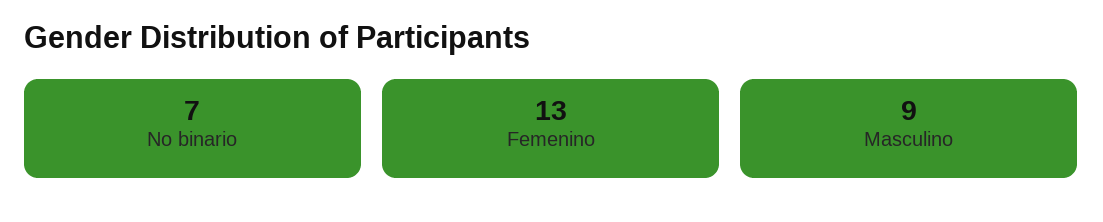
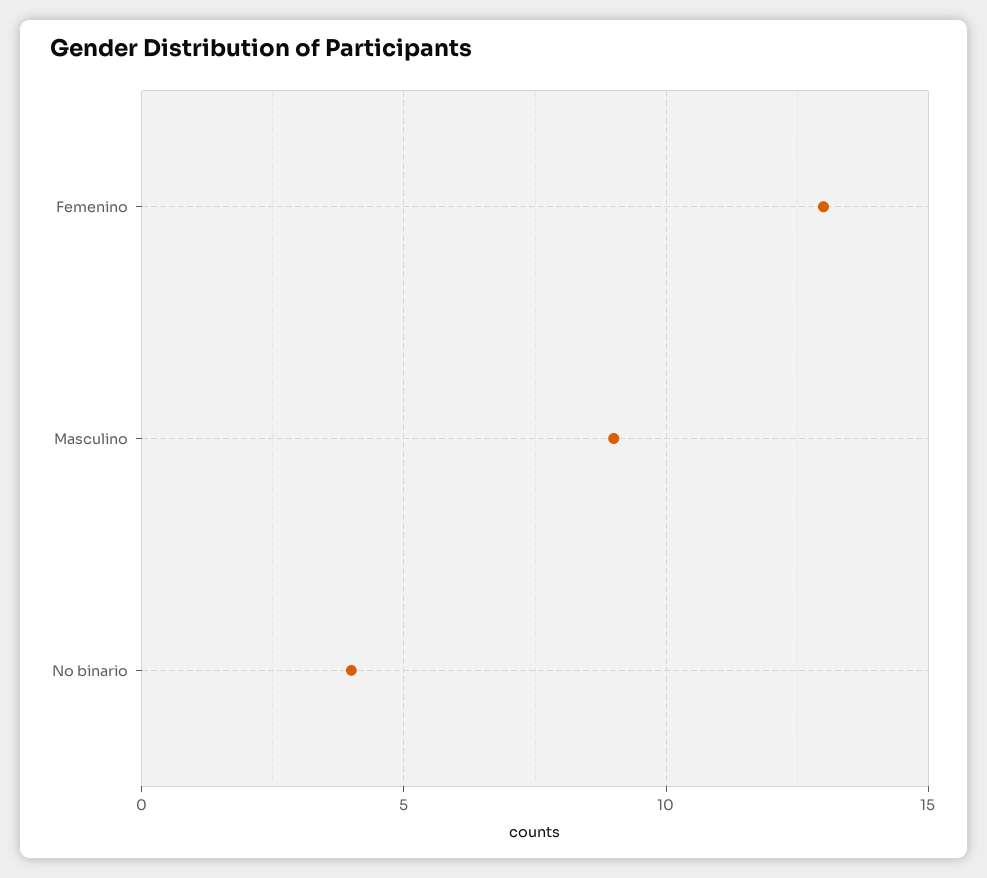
  {
-   "No binario": 7,
+   "No binario": 4,
    "Femenino": 13,
    "Masculino": 9
  }

